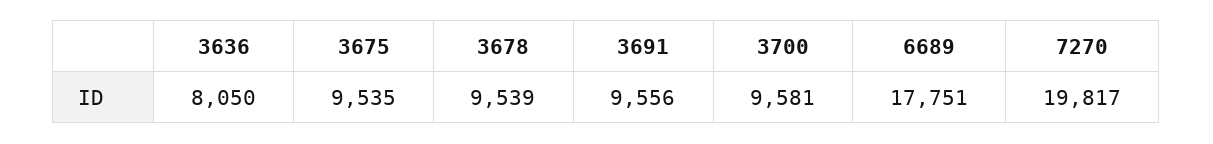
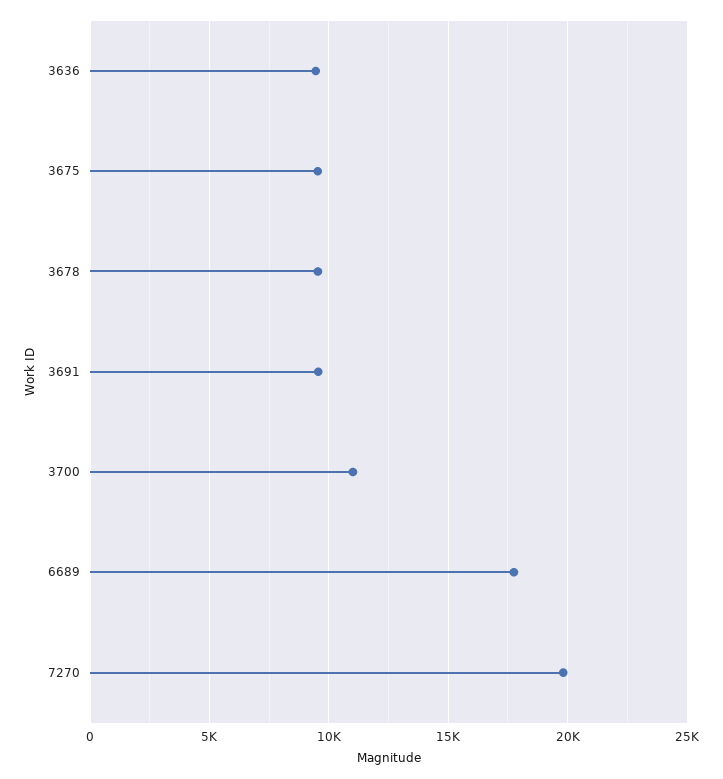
  {
-   "3636": 8050,
+   "3636": 9500,
    "3675": 9535,
    "3678": 9539,
    "3691": 9556,
-   "3700": 9581,
+   "3700": 11000,
    "6689": 17751,
    "7270": 19817
  }

